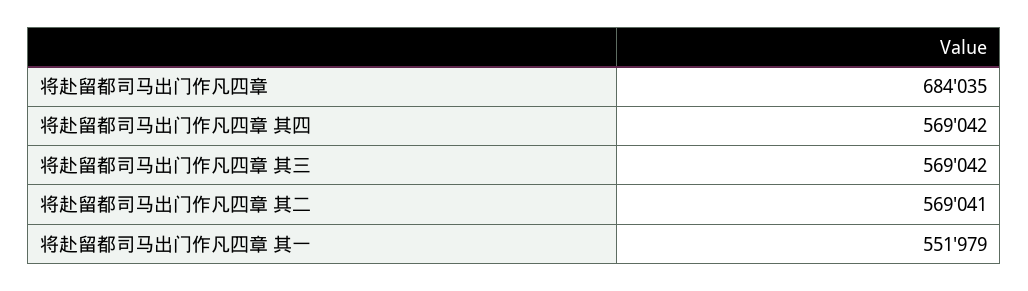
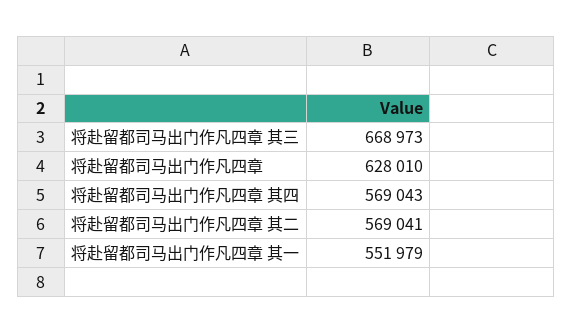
  {
-   "将赴留都司马出门作凡四章": 684035,
+   "将赴留都司马出门作凡四章": 628010,
-   "将赴留都司马出门作凡四章 其四": 569042,
+   "将赴留都司马出门作凡四章 其四": 569043,
-   "将赴留都司马出门作凡四章 其三": 569042,
+   "将赴留都司马出门作凡四章 其三": 668973,
    "将赴留都司马出门作凡四章 其二": 569041,
    "将赴留都司马出门作凡四章 其一": 551979
  }

